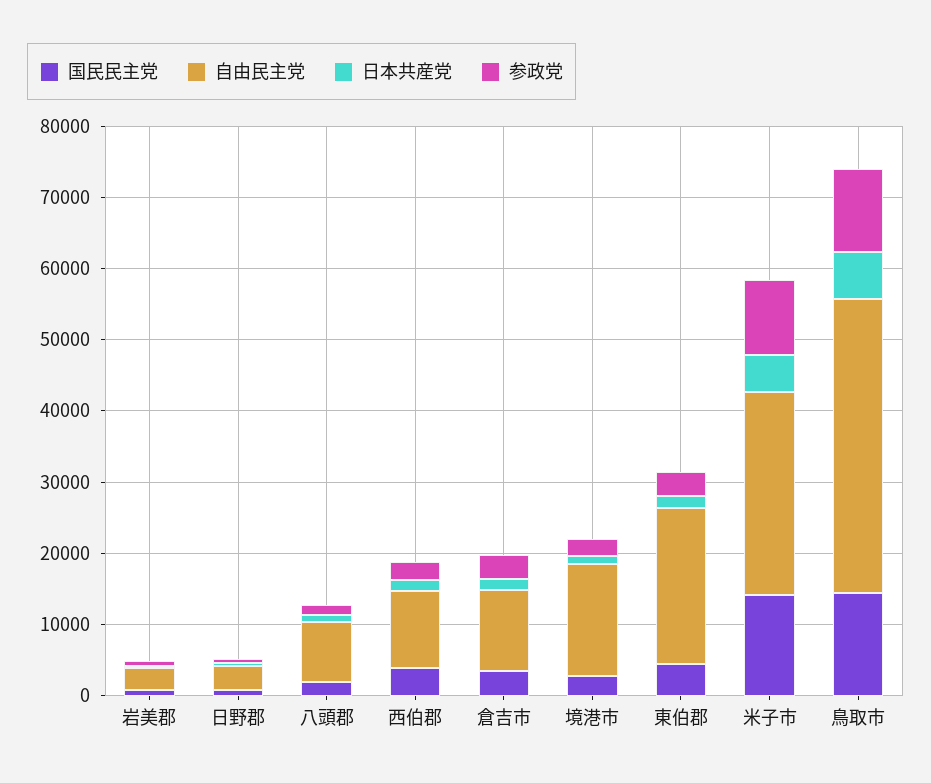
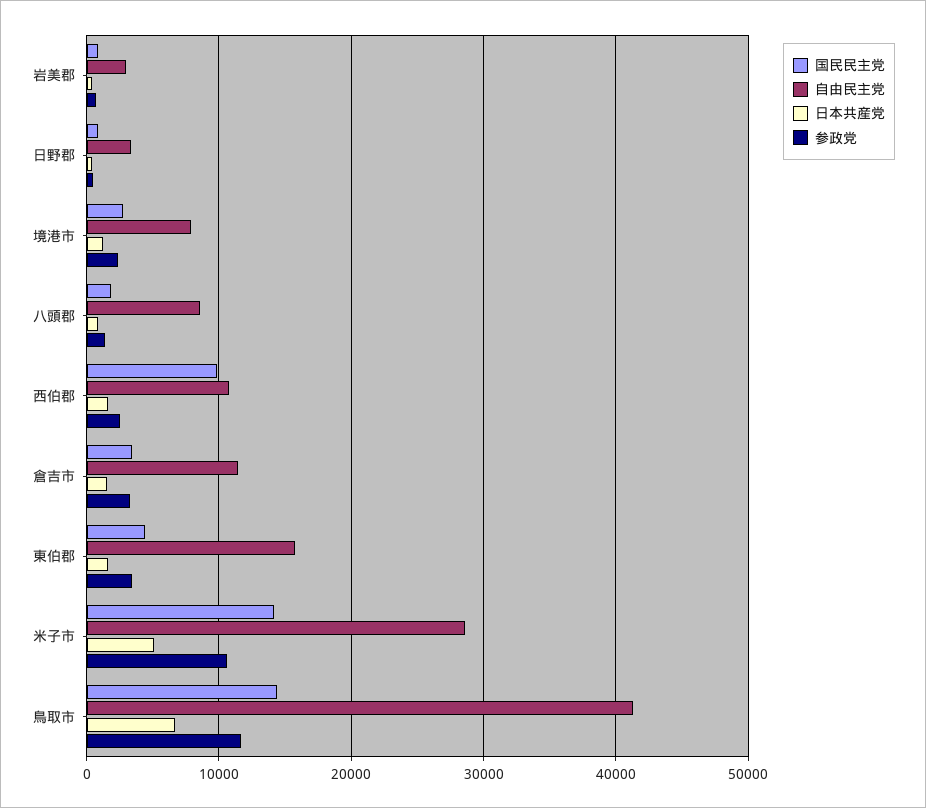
  {
    "国民民主党": {
      "岩美郡": 1000,
      "日野郡": 1000,
      "八頭郡": 2000,
-     "西伯郡": 4000,
+     "西伯郡": 10000,
      "倉吉市": 3000,
      "境港市": 3000,
      "東伯郡": 4000,
      "米子市": 14000,
      "鳥取市": 14000
    },
    "自由民主党": {
      "岩美郡": 3000,
      "日野郡": 3000,
      "八頭郡": 9000,
      "西伯郡": 11000,
      "倉吉市": 11000,
-     "境港市": 16000,
+     "境港市": 8000,
-     "東伯郡": 22000,
+     "東伯郡": 16000,
      "米子市": 29000,
      "鳥取市": 41000
    },
    "日本共産党": {
      "岩美郡": 0,
      "日野郡": 0,
      "八頭郡": 1000,
      "西伯郡": 2000,
      "倉吉市": 2000,
      "境港市": 1000,
      "東伯郡": 2000,
      "米子市": 5000,
      "鳥取市": 7000
    },
    "参政党": {
      "岩美郡": 1000,
      "日野郡": 1000,
      "八頭郡": 1000,
      "西伯郡": 3000,
      "倉吉市": 3000,
      "境港市": 2000,
      "東伯郡": 3000,
      "米子市": 11000,
      "鳥取市": 12000
    }
  }

